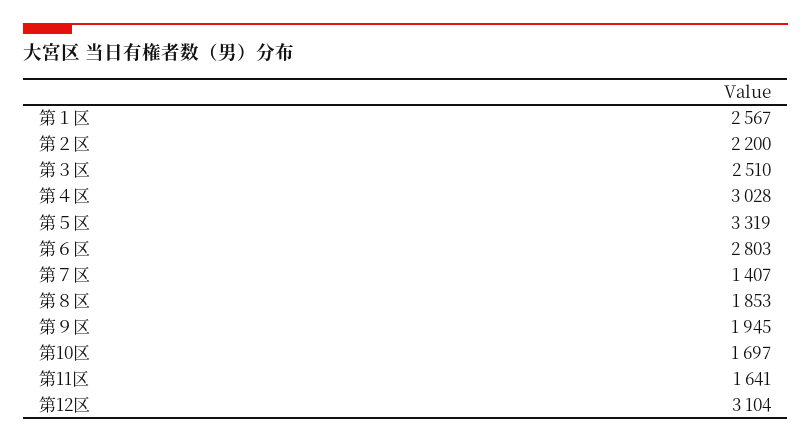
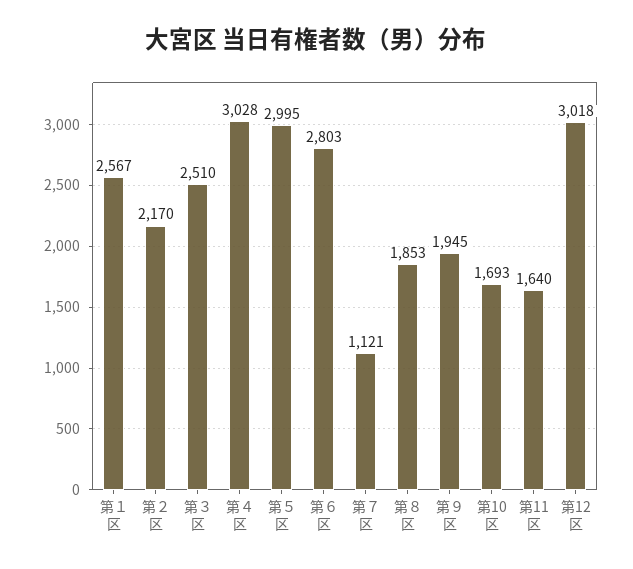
  {
    "第１区": 2567,
-   "第２区": 2200,
+   "第２区": 2170,
    "第３区": 2510,
    "第４区": 3028,
-   "第５区": 3319,
+   "第５区": 2995,
    "第６区": 2803,
-   "第７区": 1407,
+   "第７区": 1121,
    "第８区": 1853,
    "第９区": 1945,
-   "第10区": 1697,
+   "第10区": 1693,
-   "第11区": 1641,
+   "第11区": 1640,
-   "第12区": 3104
+   "第12区": 3018
  }

